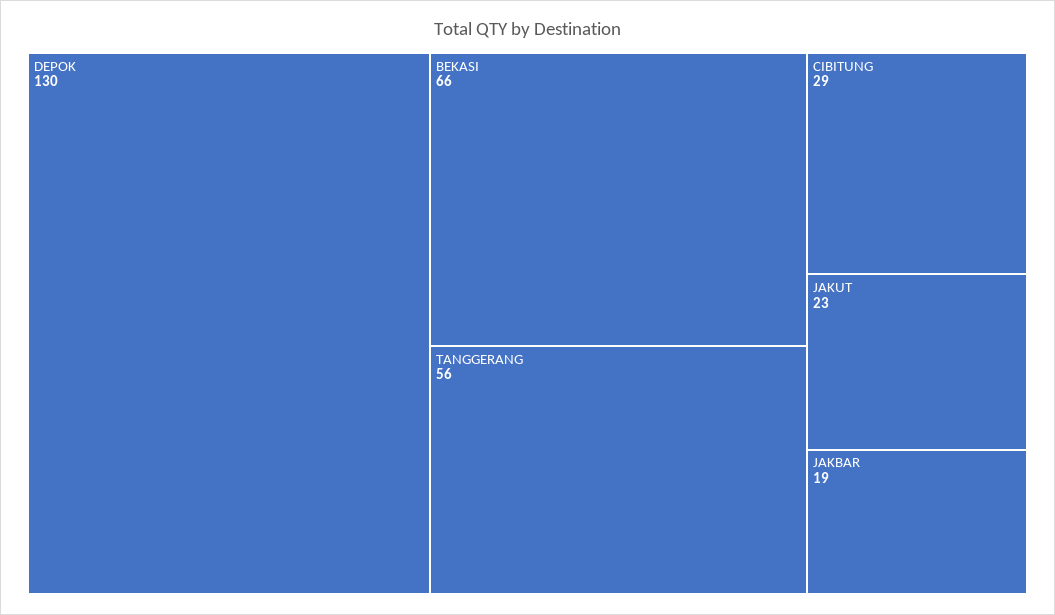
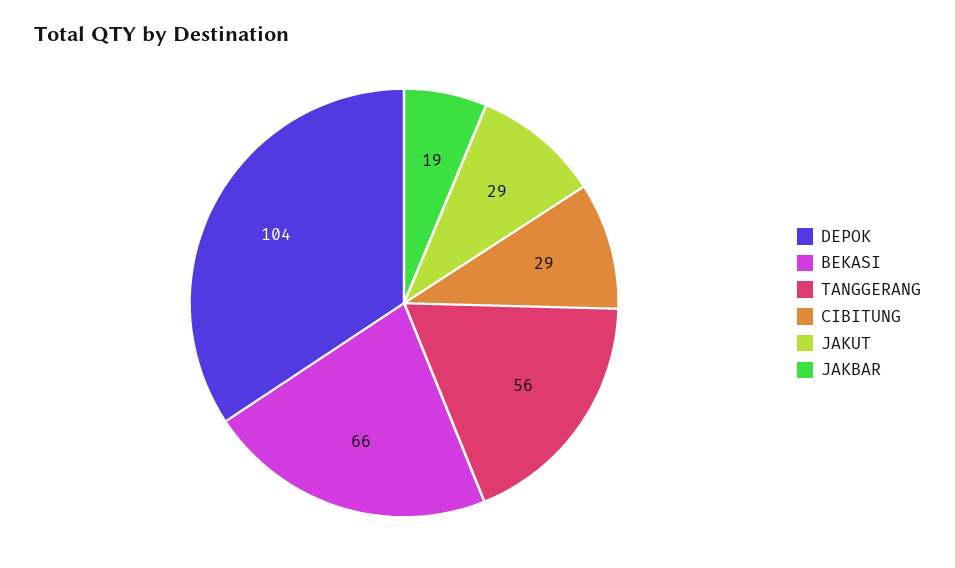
  {
-   "DEPOK": 130,
+   "DEPOK": 104,
    "BEKASI": 66,
    "TANGGERANG": 56,
    "CIBITUNG": 29,
-   "JAKUT": 23,
+   "JAKUT": 29,
    "JAKBAR": 19
  }

